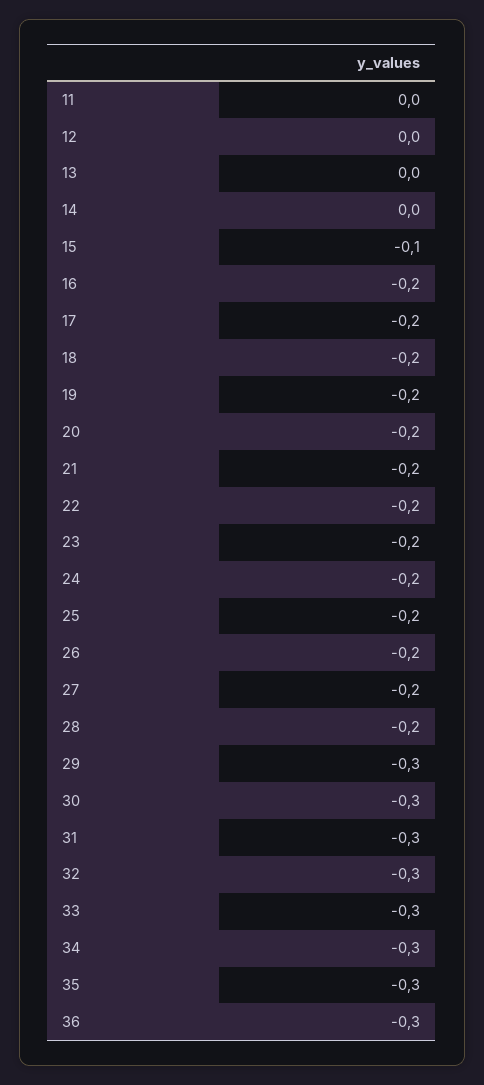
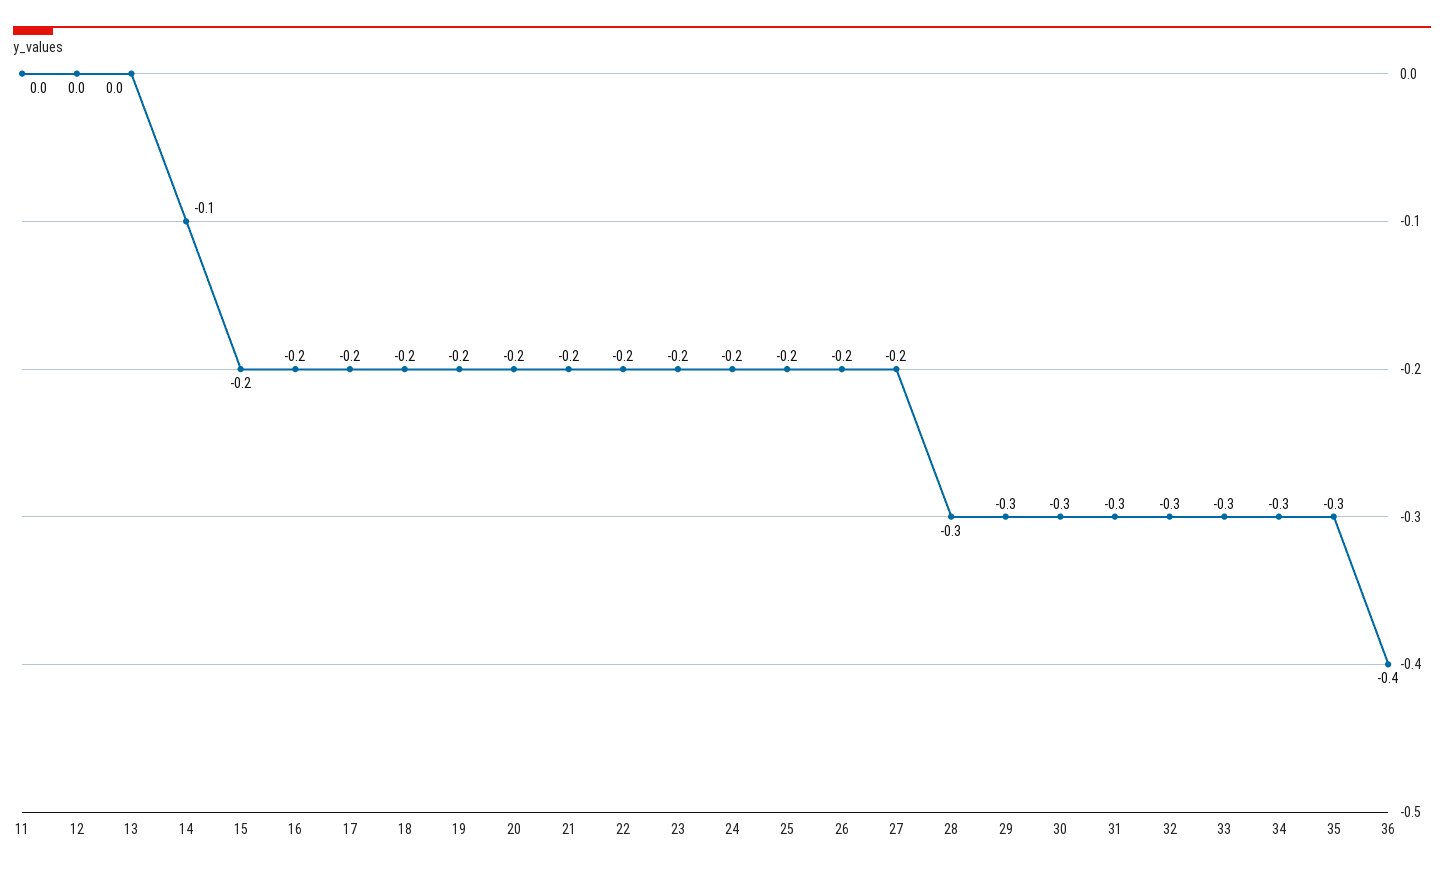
  {
    "11": 0,
    "12": 0,
    "13": 0,
-   "14": 0,
+   "14": -0.1,
-   "15": -0.1,
+   "15": -0.2,
    "16": -0.2,
    "17": -0.2,
    "18": -0.2,
    "19": -0.2,
    "20": -0.2,
    "21": -0.2,
    "22": -0.2,
    "23": -0.2,
    "24": -0.2,
    "25": -0.2,
    "26": -0.2,
    "27": -0.2,
-   "28": -0.2,
+   "28": -0.3,
    "29": -0.3,
    "30": -0.3,
    "31": -0.3,
    "32": -0.3,
    "33": -0.3,
    "34": -0.3,
    "35": -0.3,
-   "36": -0.3
+   "36": -0.4
  }

